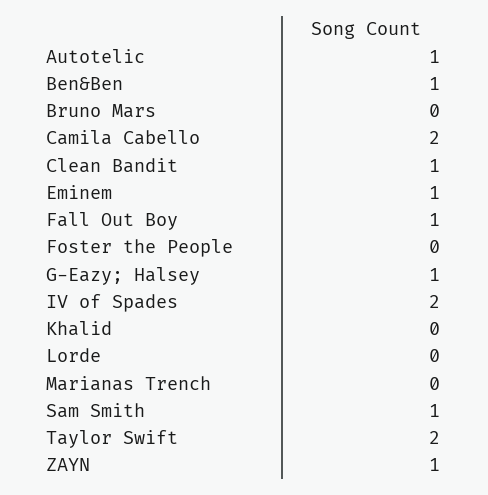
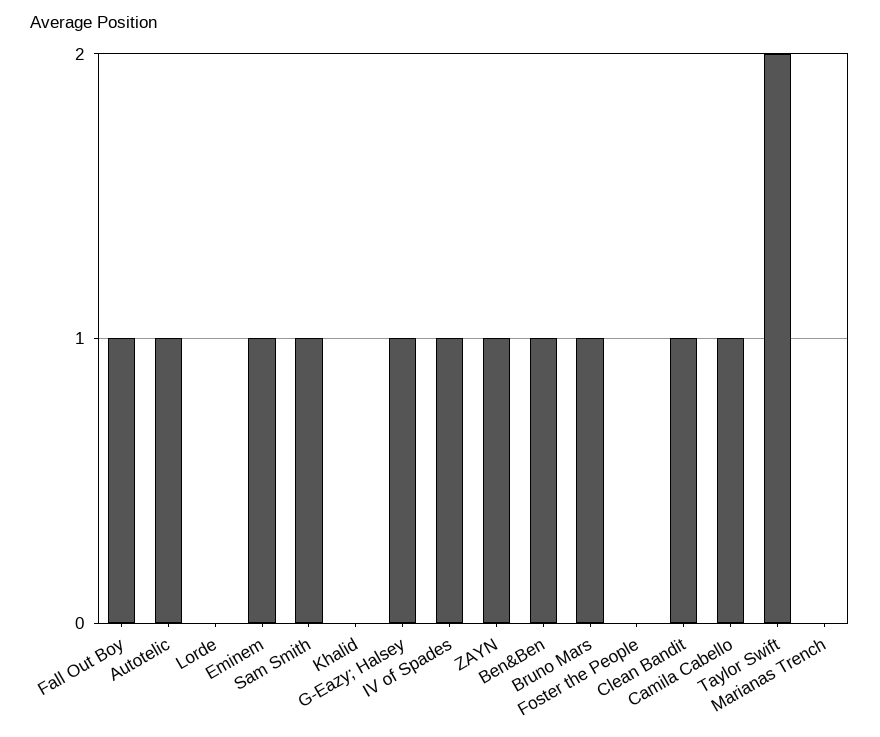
  {
    "Autotelic": 1,
    "Ben&Ben": 1,
-   "Bruno Mars": 0,
+   "Bruno Mars": 1,
-   "Camila Cabello": 2,
+   "Camila Cabello": 1,
    "Clean Bandit": 1,
    "Eminem": 1,
    "Fall Out Boy": 1,
    "Foster the People": 0,
    "G-Eazy; Halsey": 1,
-   "IV of Spades": 2,
+   "IV of Spades": 1,
    "Khalid": 0,
    "Lorde": 0,
    "Marianas Trench": 0,
    "Sam Smith": 1,
    "Taylor Swift": 2,
    "ZAYN": 1
  }

